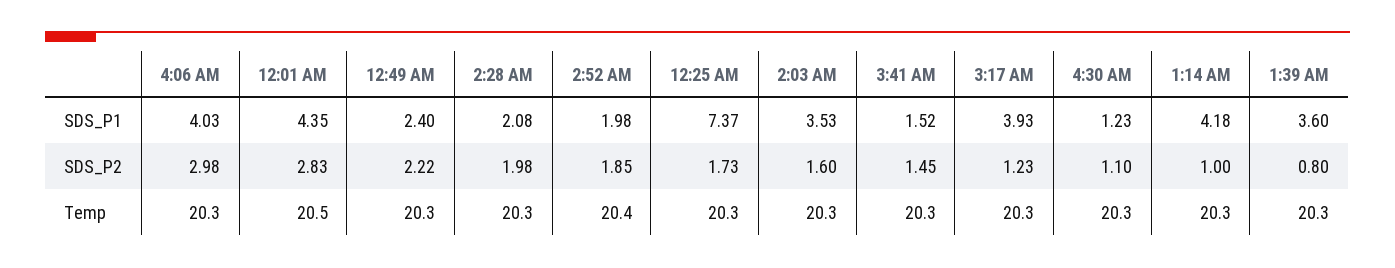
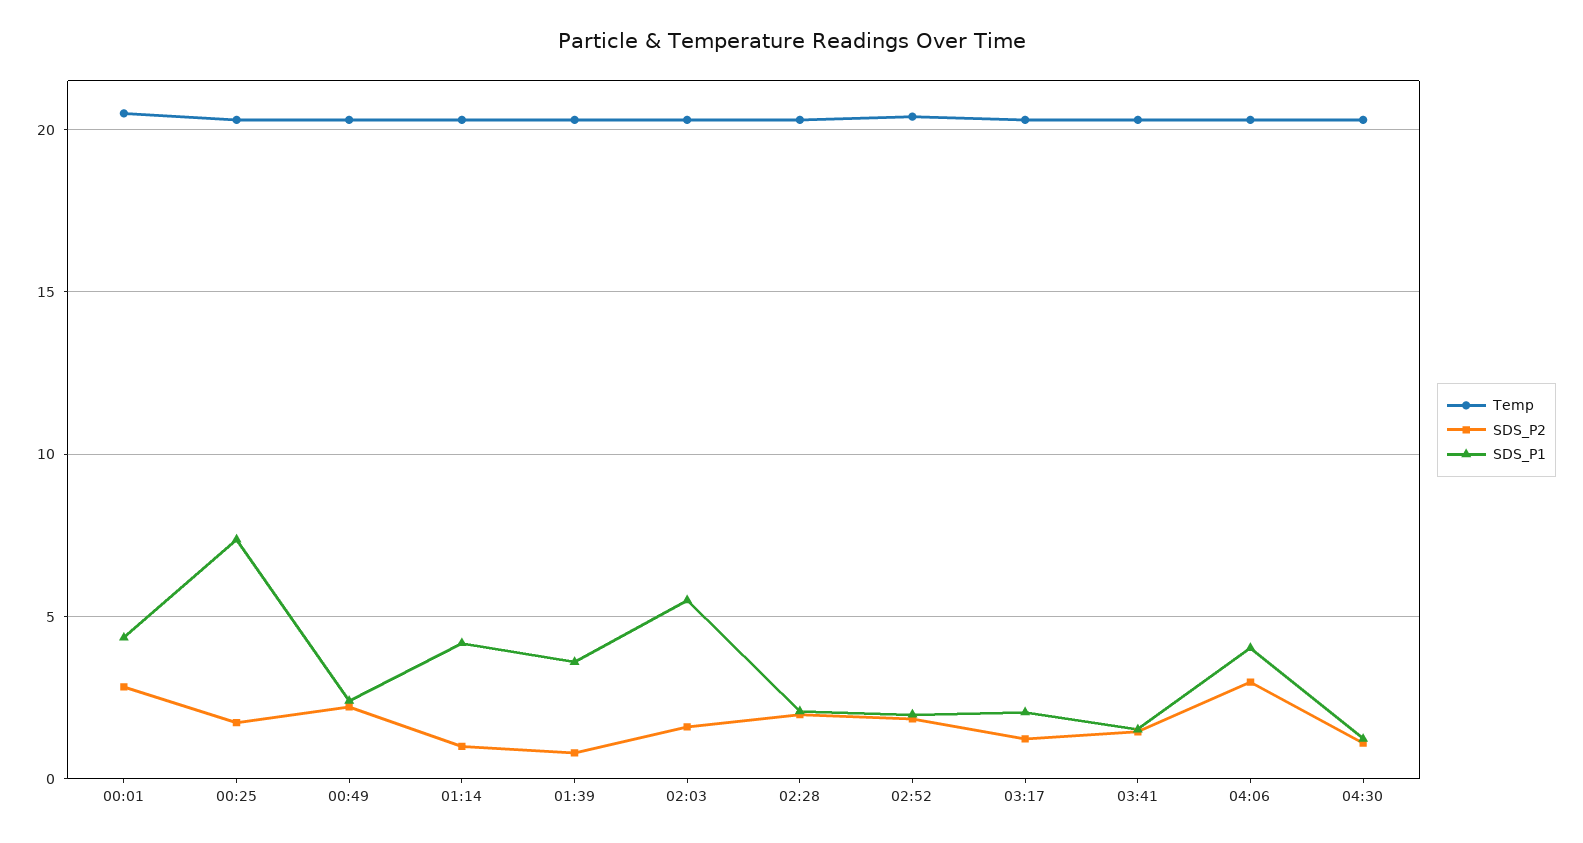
  {
    "SDS_P1": {
      "4:06 AM": 4.03,
      "12:01 AM": 4.35,
      "12:49 AM": 2.4,
      "2:28 AM": 2.08,
      "2:52 AM": 1.98,
      "12:25 AM": 7.37,
-     "2:03 AM": 3.53,
+     "2:03 AM": 5.5,
      "3:41 AM": 1.52,
-     "3:17 AM": 3.93,
+     "3:17 AM": 2,
      "4:30 AM": 1.23,
      "1:14 AM": 4.18,
      "1:39 AM": 3.6
    },
    "SDS_P2": {
      "4:06 AM": 2.98,
      "12:01 AM": 2.83,
      "12:49 AM": 2.22,
      "2:28 AM": 1.98,
      "2:52 AM": 1.85,
      "12:25 AM": 1.73,
      "2:03 AM": 1.6,
      "3:41 AM": 1.45,
      "3:17 AM": 1.23,
      "4:30 AM": 1.1,
      "1:14 AM": 1,
      "1:39 AM": 0.8
    },
    "Temp": {
      "4:06 AM": 20.3,
      "12:01 AM": 20.5,
      "12:49 AM": 20.3,
      "2:28 AM": 20.3,
      "2:52 AM": 20.4,
      "12:25 AM": 20.3,
      "2:03 AM": 20.3,
      "3:41 AM": 20.3,
      "3:17 AM": 20.3,
      "4:30 AM": 20.3,
      "1:14 AM": 20.3,
      "1:39 AM": 20.3
    }
  }

